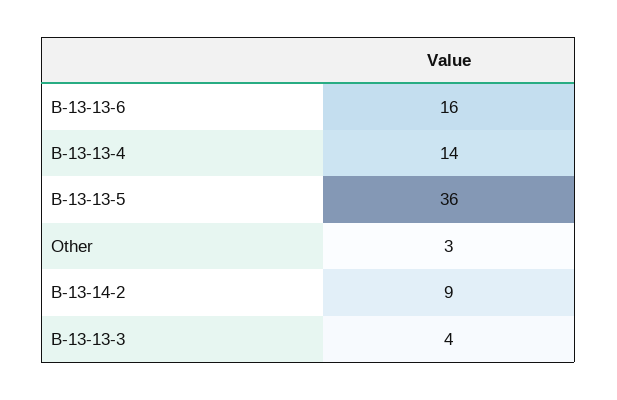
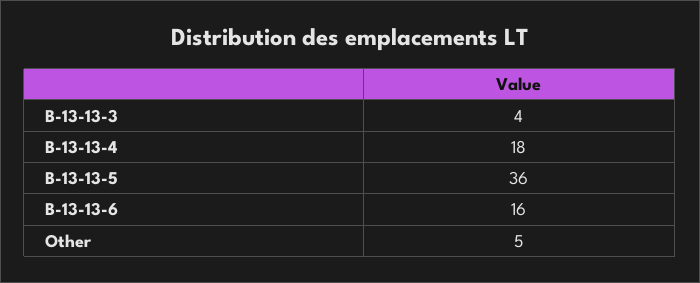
  {
    "B-13-13-6": 16,
-   "B-13-13-4": 14,
+   "B-13-13-4": 18,
    "B-13-13-5": 36,
-   "Other": 3,
+   "Other": 5,
-   "B-13-14-2": 9,
    "B-13-13-3": 4
  }

